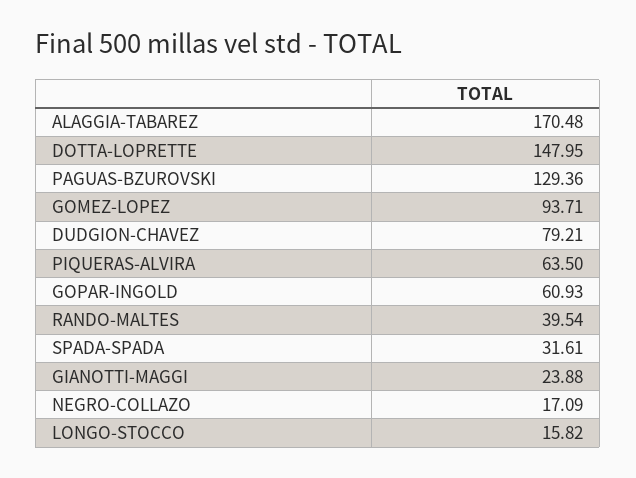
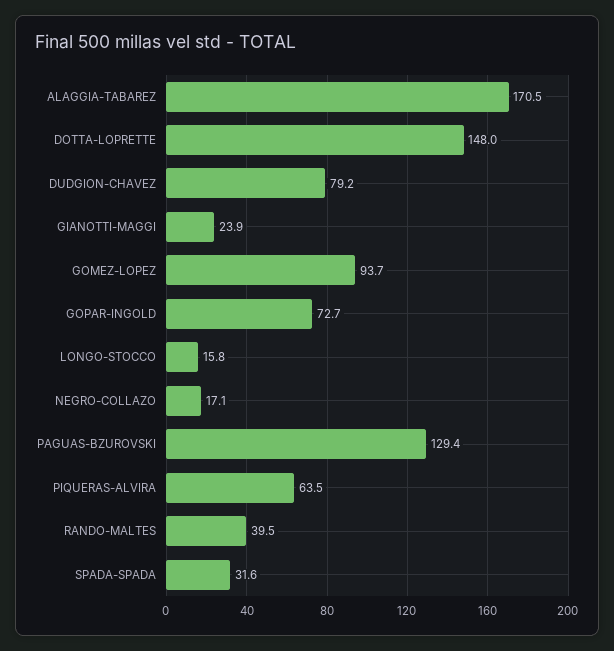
  {
    "ALAGGIA-TABAREZ": 170.48,
    "DOTTA-LOPRETTE": 147.95,
    "PAGUAS-BZUROVSKI": 129.36,
    "GOMEZ-LOPEZ": 93.71,
    "DUDGION-CHAVEZ": 79.21,
    "PIQUERAS-ALVIRA": 63.5,
-   "GOPAR-INGOLD": 60.93,
+   "GOPAR-INGOLD": 72.7,
    "RANDO-MALTES": 39.54,
    "SPADA-SPADA": 31.61,
    "GIANOTTI-MAGGI": 23.88,
    "NEGRO-COLLAZO": 17.09,
    "LONGO-STOCCO": 15.82
  }

